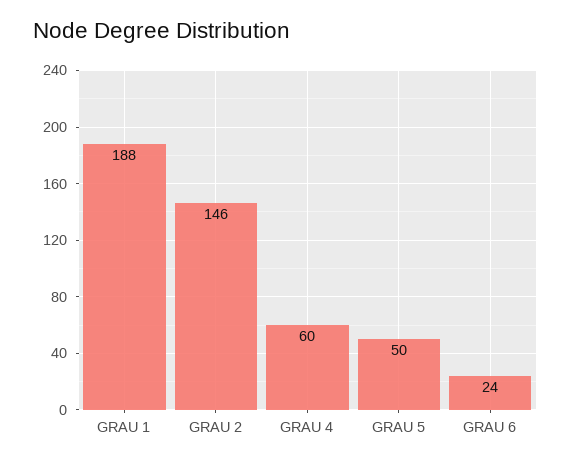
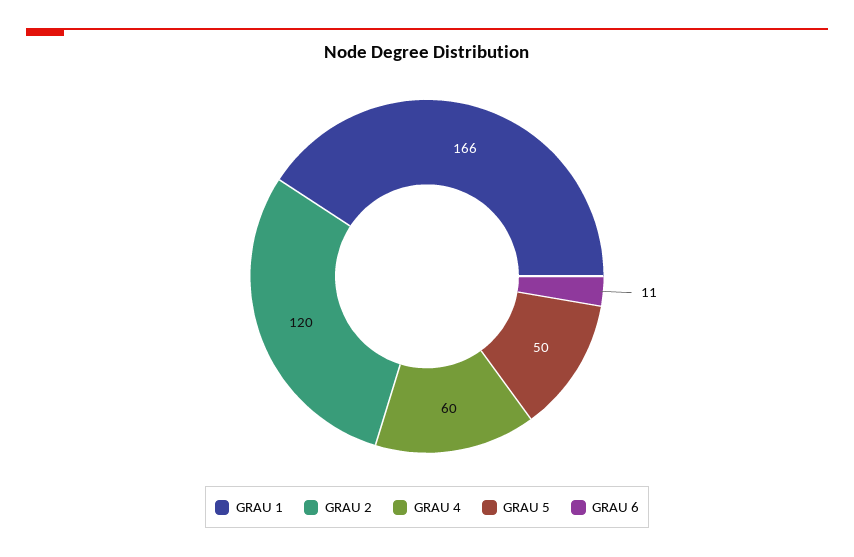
  {
-   "GRAU 1": 188,
+   "GRAU 1": 166,
-   "GRAU 2": 146,
+   "GRAU 2": 120,
    "GRAU 4": 60,
    "GRAU 5": 50,
-   "GRAU 6": 24
+   "GRAU 6": 11
  }

